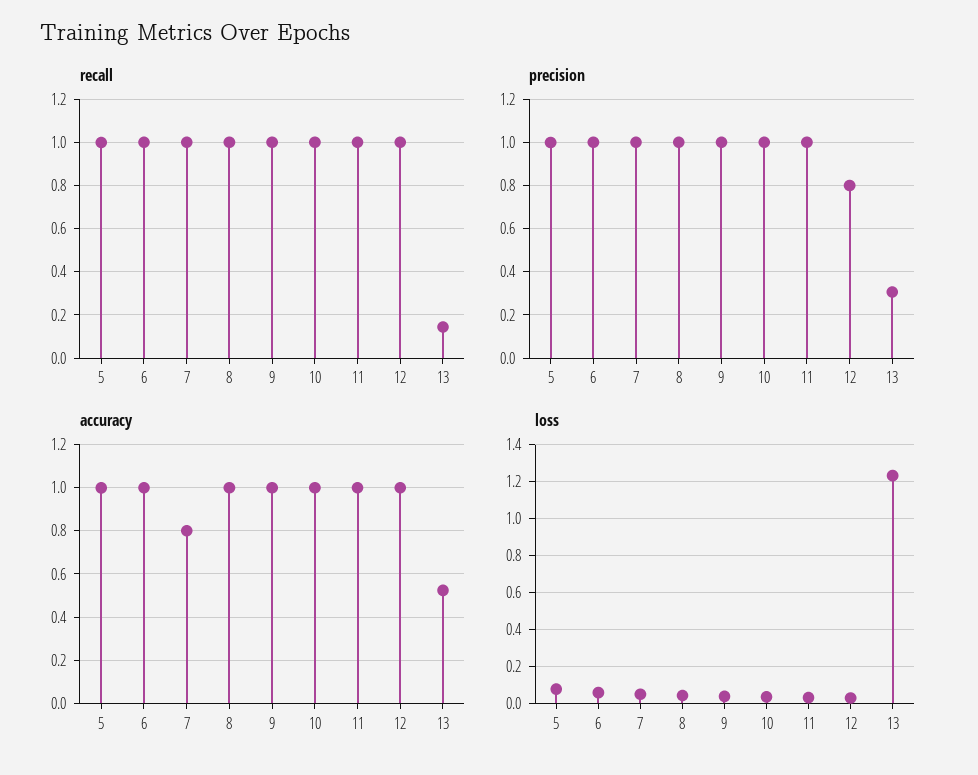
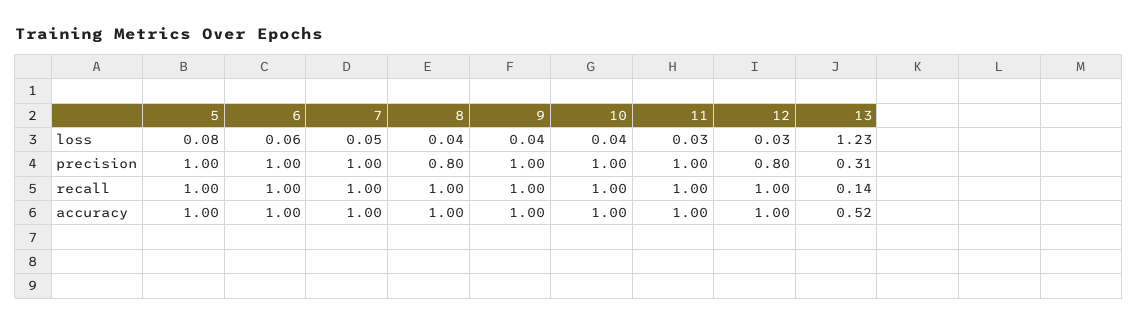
  {
    "recall": {
      "5": 1,
      "6": 1,
      "7": 1,
      "8": 1,
      "9": 1,
      "10": 1,
      "11": 1,
      "12": 1,
      "13": 0.14
    },
    "precision": {
      "5": 1,
      "6": 1,
      "7": 1,
-     "8": 1,
+     "8": 0.8,
      "9": 1,
      "10": 1,
      "11": 1,
      "12": 0.8,
      "13": 0.31
    },
    "accuracy": {
      "5": 1,
      "6": 1,
-     "7": 0.8,
+     "7": 1,
      "8": 1,
      "9": 1,
      "10": 1,
      "11": 1,
      "12": 1,
      "13": 0.52
    },
    "loss": {
      "5": 0.08,
      "6": 0.06,
      "7": 0.05,
      "8": 0.04,
      "9": 0.04,
      "10": 0.04,
      "11": 0.03,
      "12": 0.03,
      "13": 1.23
    }
  }

